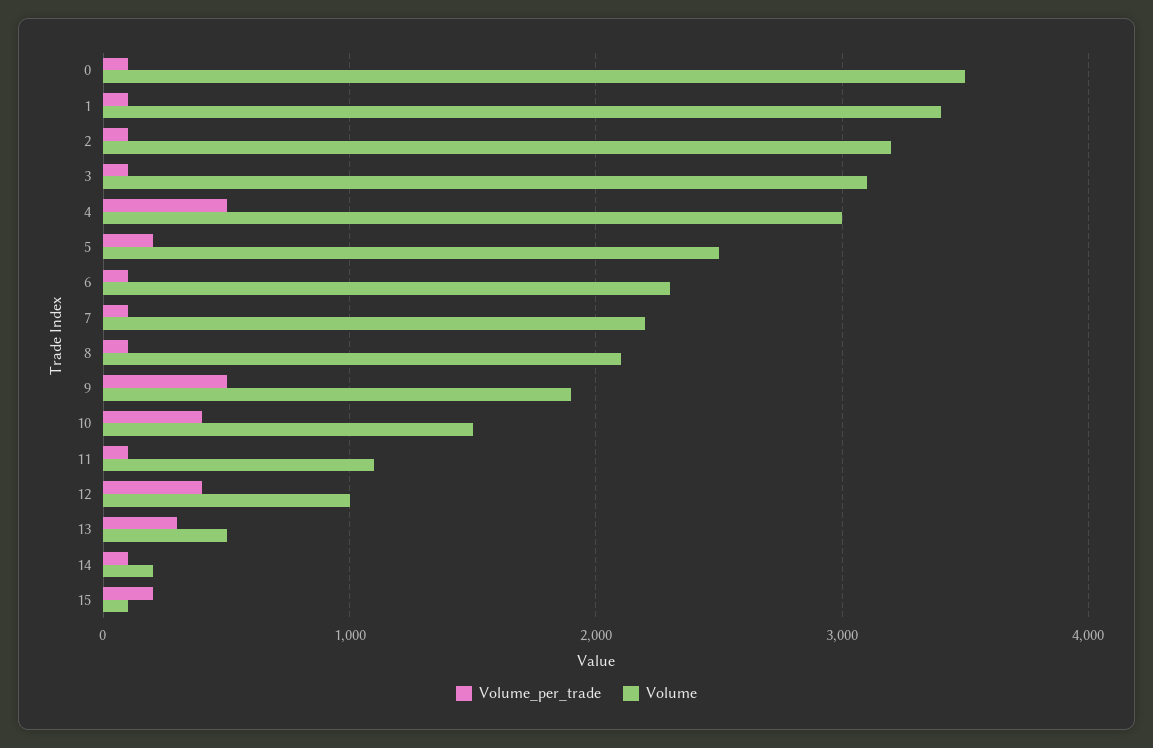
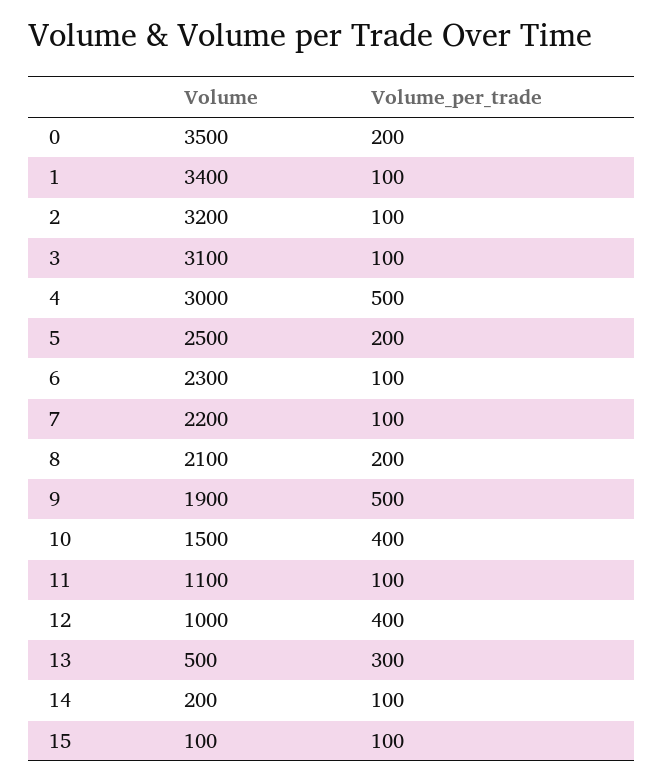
  {
    "Volume_per_trade": {
-     "0": 100,
+     "0": 200,
      "1": 100,
      "2": 100,
      "3": 100,
      "4": 500,
      "5": 200,
      "6": 100,
      "7": 100,
-     "8": 100,
+     "8": 200,
      "9": 500,
      "10": 400,
      "11": 100,
      "12": 400,
      "13": 300,
      "14": 100,
-     "15": 200
+     "15": 100
    },
    "Volume": {
      "0": 3500,
      "1": 3400,
      "2": 3200,
      "3": 3100,
      "4": 3000,
      "5": 2500,
      "6": 2300,
      "7": 2200,
      "8": 2100,
      "9": 1900,
      "10": 1500,
      "11": 1100,
      "12": 1000,
      "13": 500,
      "14": 200,
      "15": 100
    }
  }

